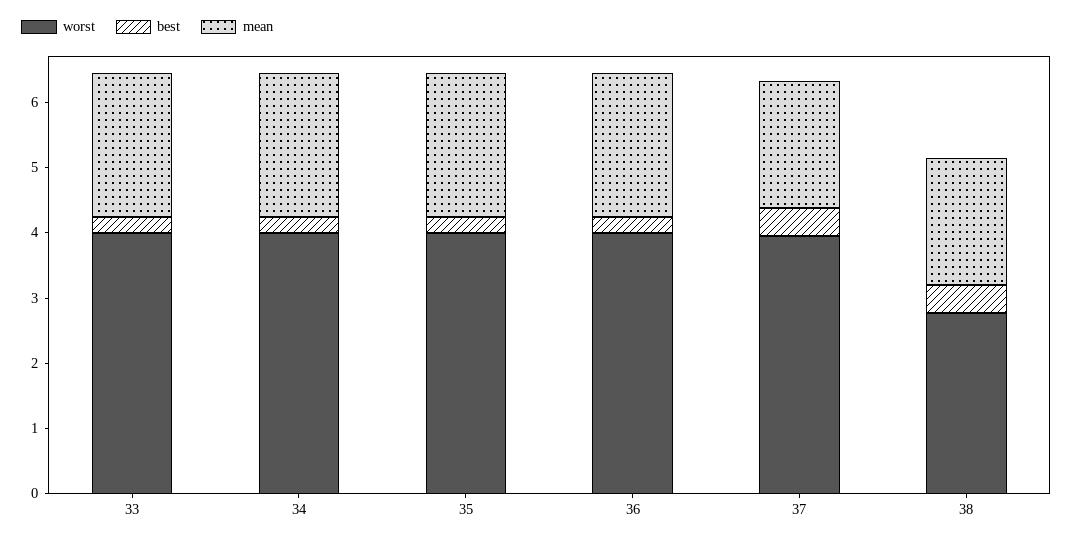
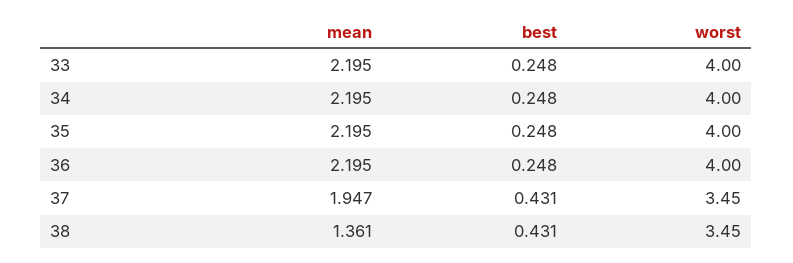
  {
    "worst": {
      "33": 4,
      "34": 4,
      "35": 4,
      "36": 4,
-     "37": 4,
+     "37": 3.45,
-     "38": 2.8
+     "38": 3.45
    },
    "best": {
      "33": 0.248,
      "34": 0.248,
      "35": 0.248,
      "36": 0.248,
      "37": 0.431,
      "38": 0.431
    },
    "mean": {
      "33": 2.195,
      "34": 2.195,
      "35": 2.195,
      "36": 2.195,
      "37": 1.947,
-     "38": 2
+     "38": 1.361
    }
  }

